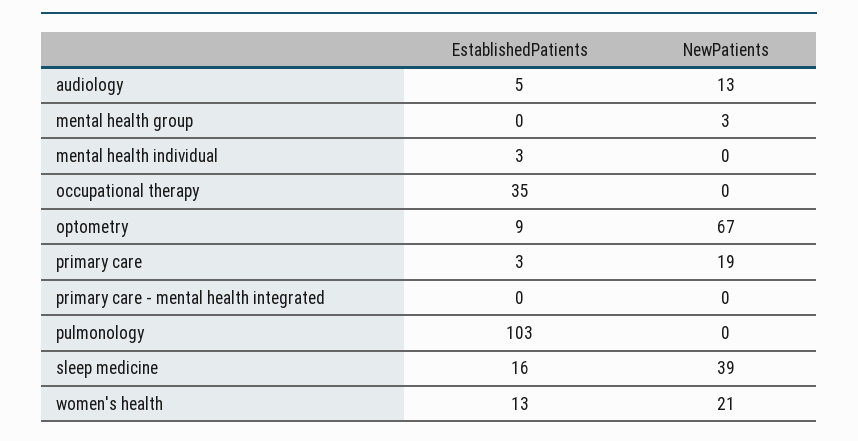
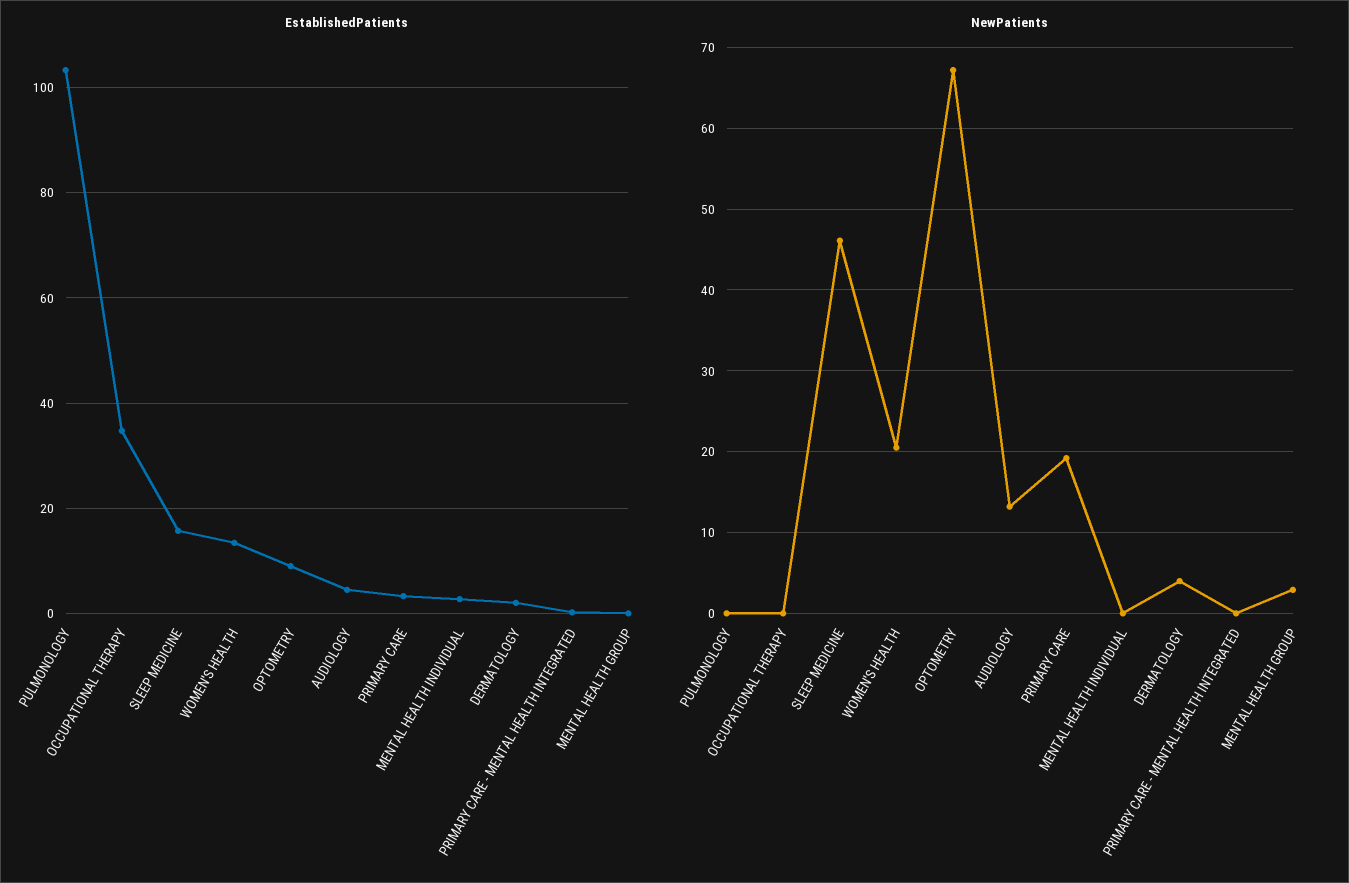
  {
    "EstablishedPatients": {
      "audiology": 5,
      "mental health group": 0,
      "mental health individual": 3,
      "occupational therapy": 35,
      "optometry": 9,
      "primary care": 3,
      "primary care - mental health integrated": 0,
      "pulmonology": 103,
      "sleep medicine": 16,
-     "women's health": 13
+     "women's health": 13,
+     "DERMATOLOGY": 2
    },
    "NewPatients": {
      "audiology": 13,
      "mental health group": 3,
      "mental health individual": 0,
      "occupational therapy": 0,
      "optometry": 67,
      "primary care": 19,
      "primary care - mental health integrated": 0,
      "pulmonology": 0,
-     "sleep medicine": 39,
+     "sleep medicine": 46,
-     "women's health": 21
+     "women's health": 21,
+     "DERMATOLOGY": 4
    }
  }

